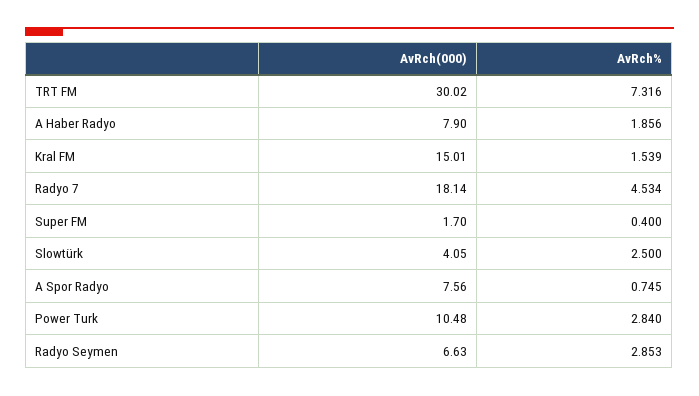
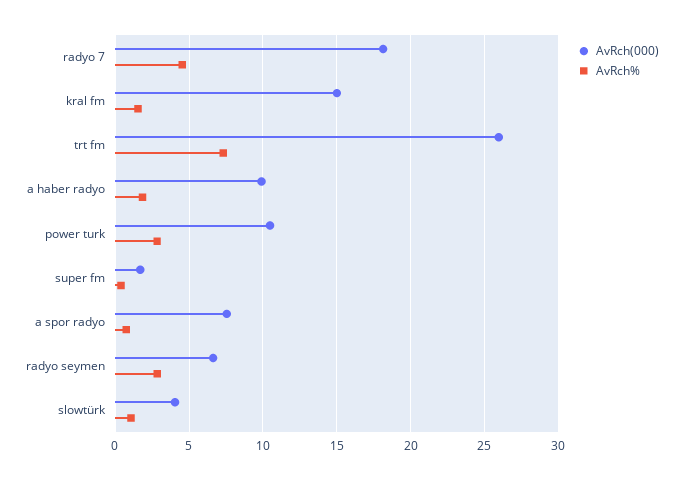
  {
    "AvRch(000)": {
-     "TRT FM": 30.02,
+     "TRT FM": 26,
-     "A Haber Radyo": 7.9,
+     "A Haber Radyo": 10,
      "Kral FM": 15.01,
      "Radyo 7": 18.14,
      "Super FM": 1.7,
      "Slowtürk": 4.05,
      "A Spor Radyo": 7.56,
      "Power Turk": 10.48,
      "Radyo Seymen": 6.63
    },
    "AvRch%": {
      "TRT FM": 7.316,
      "A Haber Radyo": 1.856,
      "Kral FM": 1.539,
      "Radyo 7": 4.534,
      "Super FM": 0.4,
-     "Slowtürk": 2.5,
+     "Slowtürk": 1,
      "A Spor Radyo": 0.745,
      "Power Turk": 2.84,
      "Radyo Seymen": 2.853
    }
  }

